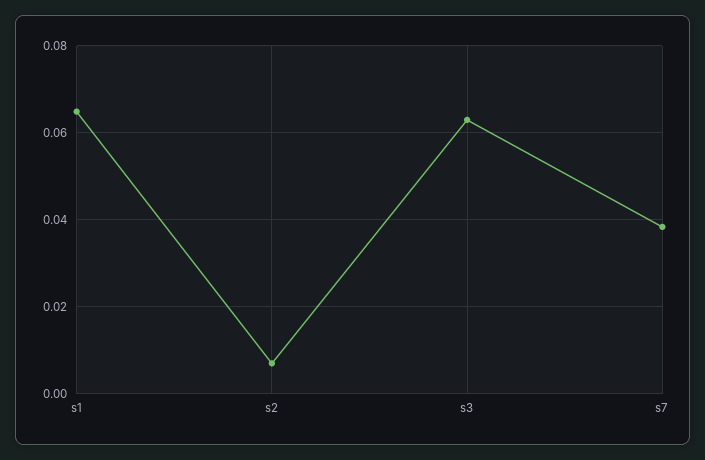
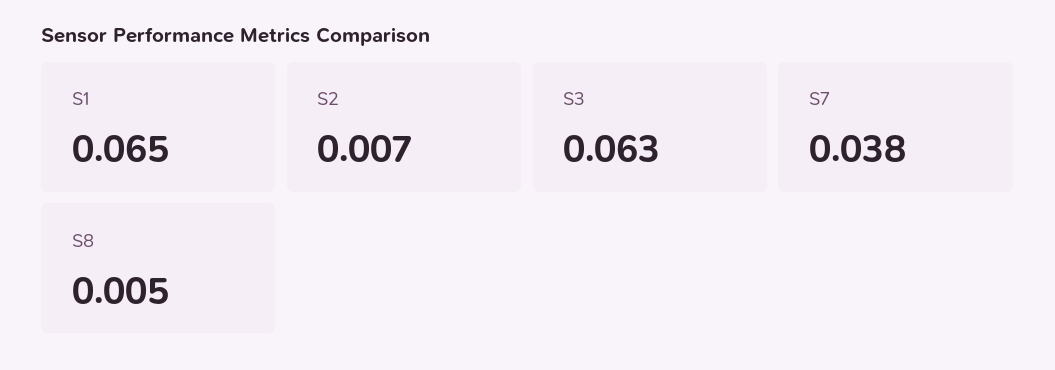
  {
    "s1": 0.065,
    "s2": 0.007,
    "s3": 0.063,
-   "s7": 0.038
+   "s7": 0.038,
+   "S8": 0.005
  }

